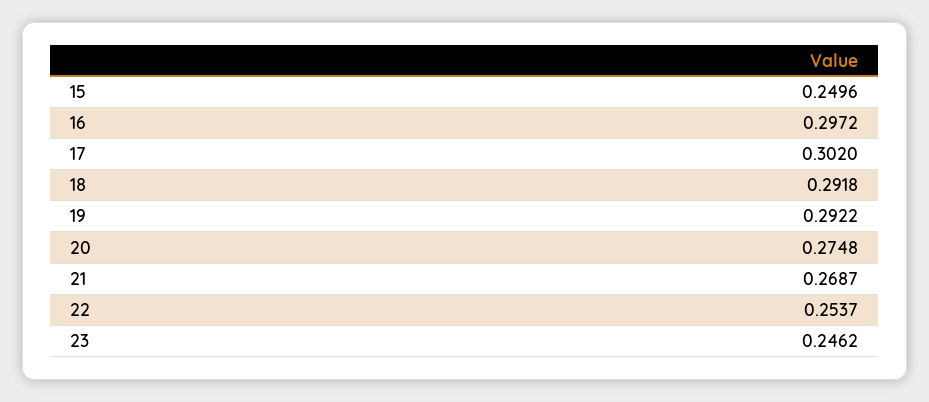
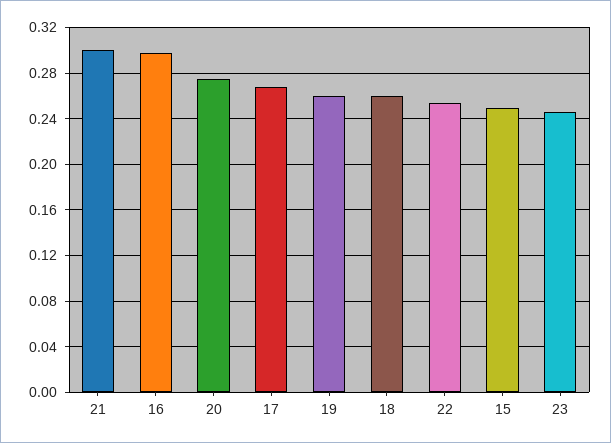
  {
    "15": 0.2496,
    "16": 0.2972,
-   "17": 0.302,
+   "17": 0.27,
-   "18": 0.2918,
+   "18": 0.26,
-   "19": 0.2922,
+   "19": 0.26,
    "20": 0.2748,
-   "21": 0.2687,
+   "21": 0.3,
    "22": 0.2537,
    "23": 0.2462
  }

